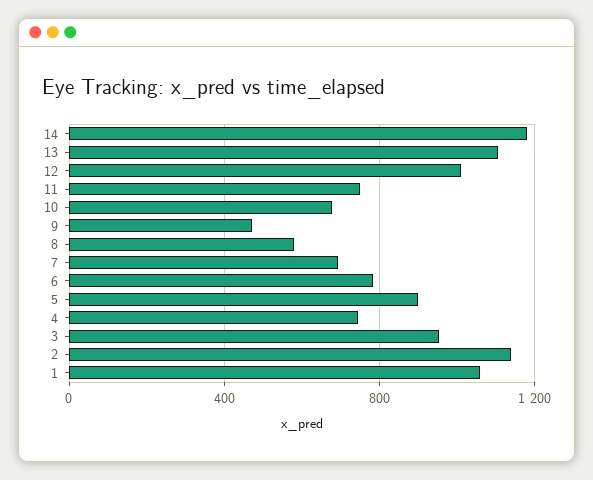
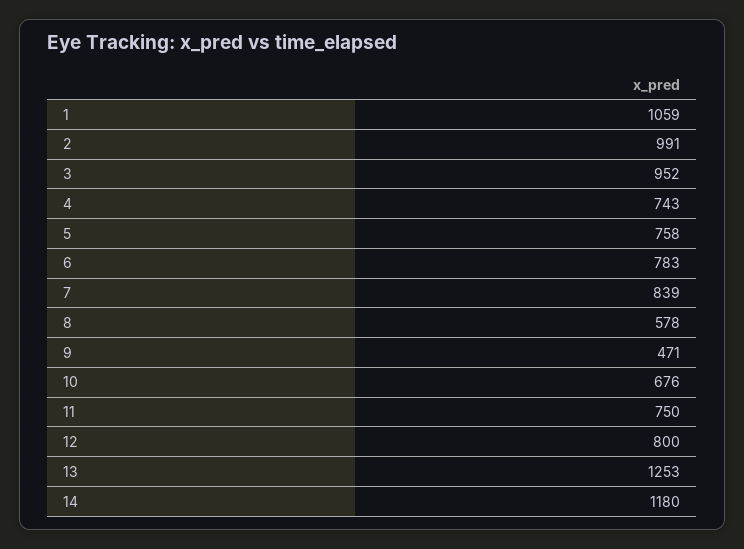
  {
    "14": 1180,
-   "13": 1100,
+   "13": 1253,
-   "12": 1000,
+   "12": 800,
    "11": 750,
    "10": 676,
    "9": 471,
    "8": 578,
-   "7": 700,
+   "7": 839,
    "6": 783,
-   "5": 900,
+   "5": 758,
    "4": 743,
    "3": 952,
-   "2": 1150,
+   "2": 991,
    "1": 1059
  }

